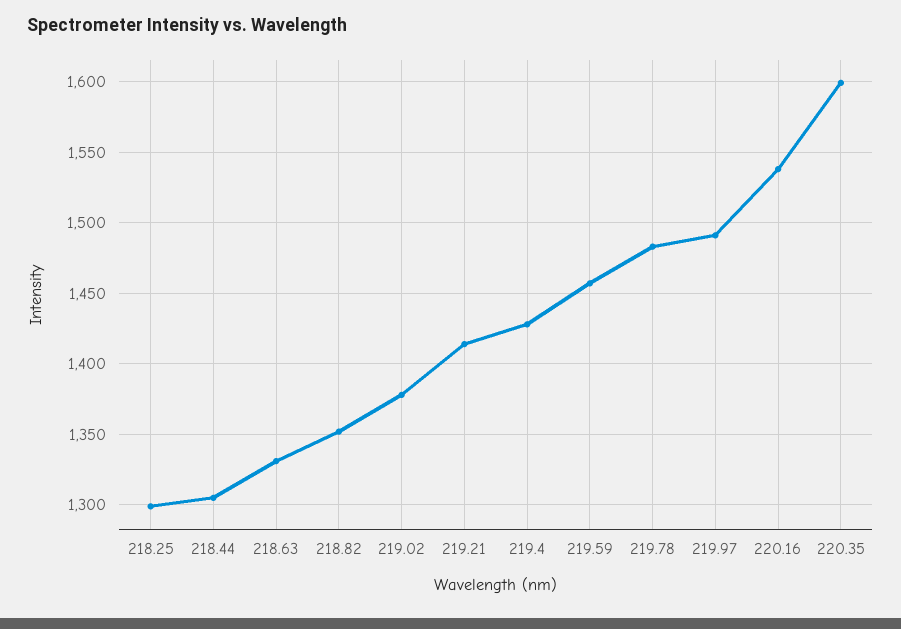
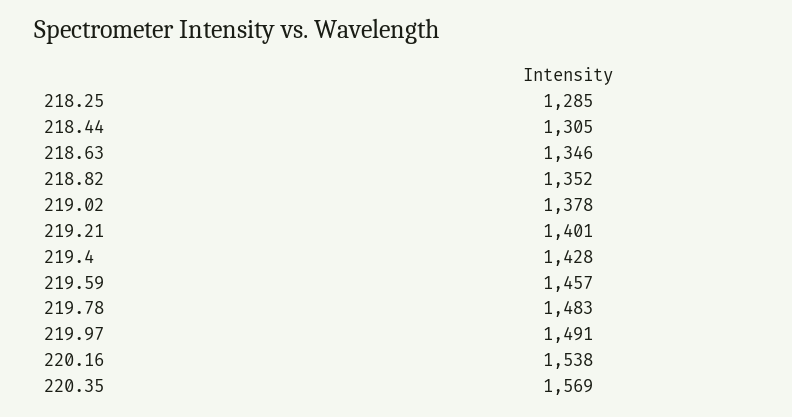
  {
-   "218.25": 1300,
+   "218.25": 1285,
    "218.44": 1305,
-   "218.63": 1330,
+   "218.63": 1346,
    "218.82": 1352,
    "219.02": 1378,
-   "219.21": 1415,
+   "219.21": 1401,
    "219.4": 1428,
    "219.59": 1457,
    "219.78": 1483,
    "219.97": 1491,
    "220.16": 1538,
-   "220.35": 1600
+   "220.35": 1569
  }

